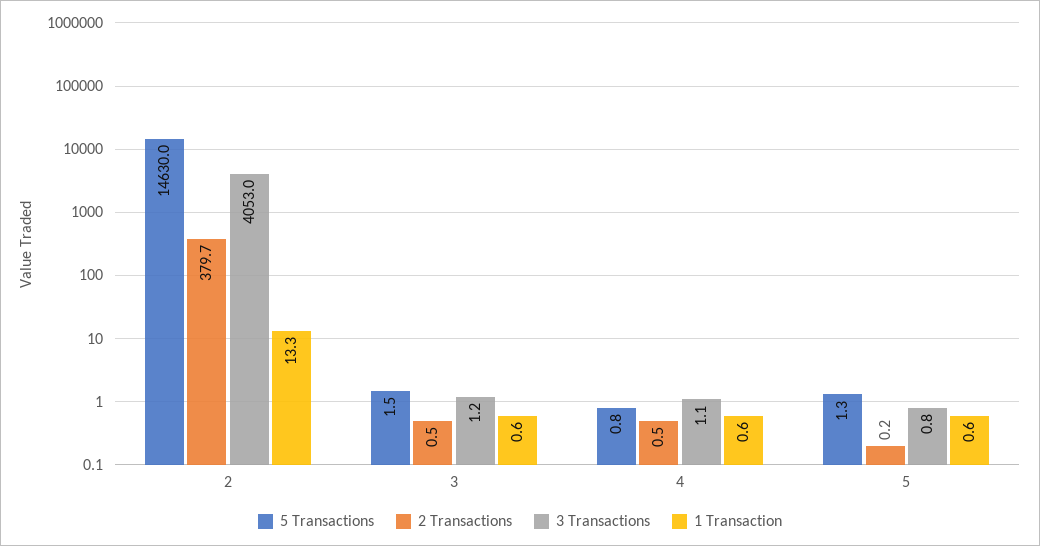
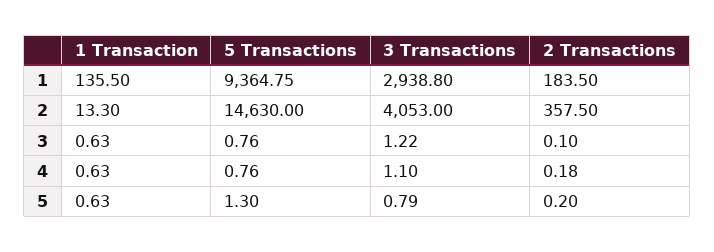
  {
    "5 Transactions": {
      "2": 14630,
-     "3": 1.5,
+     "3": 0.76,
      "4": 0.76,
-     "5": 1.3
+     "5": 1.3,
+     "1": 9364.75
    },
    "2 Transactions": {
-     "2": 379.7,
+     "2": 357.5,
-     "3": 0.5,
+     "3": 0.1,
-     "4": 0.5,
+     "4": 0.18,
-     "5": 0.2
+     "5": 0.2,
+     "1": 183.5
    },
    "3 Transactions": {
      "2": 4053,
      "3": 1.22,
      "4": 1.1,
-     "5": 0.79
+     "5": 0.79,
+     "1": 2938.8
    },
    "1 Transaction": {
      "2": 13.3,
      "3": 0.63,
      "4": 0.63,
-     "5": 0.63
+     "5": 0.63,
+     "1": 135.5
    }
  }

